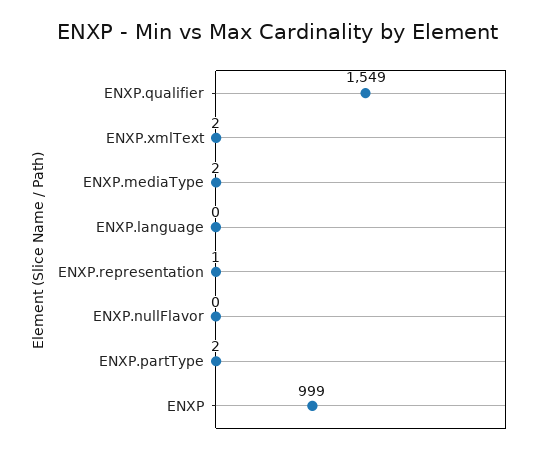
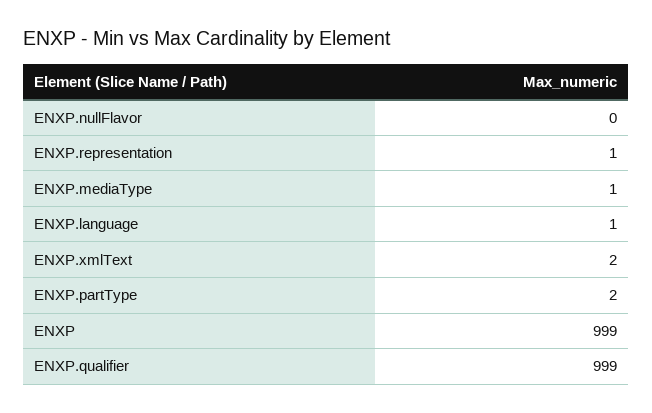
  {
-   "ENXP.qualifier": 1549,
+   "ENXP.qualifier": 999,
    "ENXP.xmlText": 2,
-   "ENXP.mediaType": 2,
+   "ENXP.mediaType": 1,
-   "ENXP.language": 0,
+   "ENXP.language": 1,
    "ENXP.representation": 1,
    "ENXP.nullFlavor": 0,
    "ENXP.partType": 2,
    "ENXP": 999
  }

